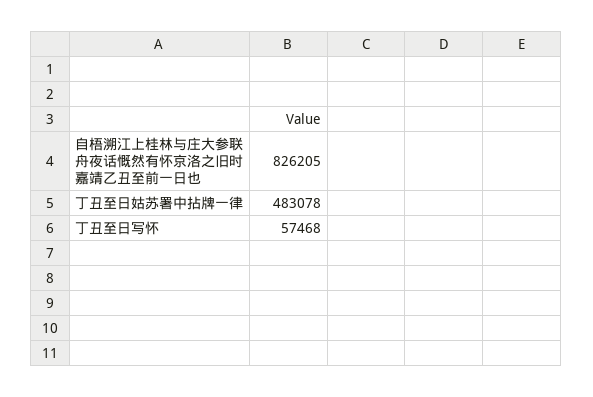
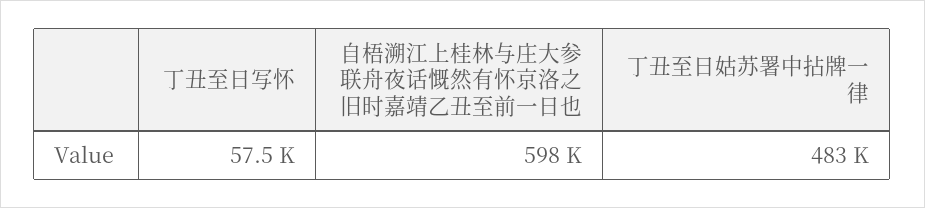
  {
-   "自梧溯江上桂林与庄大参联舟夜话慨然有怀京洛之旧时嘉靖乙丑至前一日也": 826205,
+   "自梧溯江上桂林与庄大参联舟夜话慨然有怀京洛之旧时嘉靖乙丑至前一日也": 598000,
    "丁丑至日姑苏署中拈牌一律": 483078,
    "丁丑至日写怀": 57468
  }

